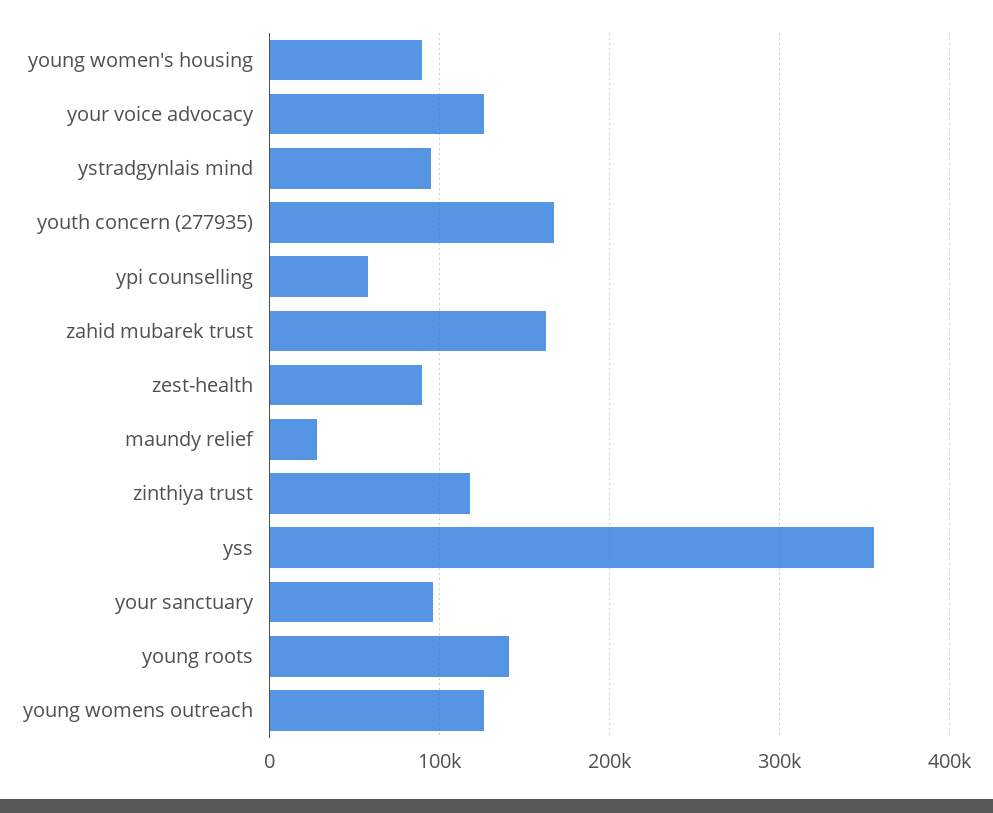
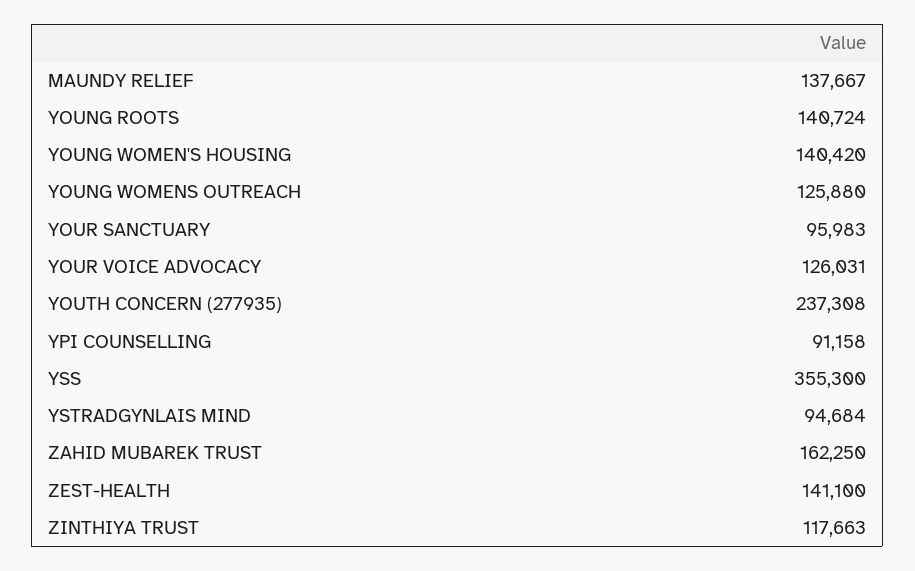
  {
-   "young women's housing": 90000,
+   "young women's housing": 140420,
    "your voice advocacy": 126031,
    "ystradgynlais mind": 94684,
-   "youth concern (277935)": 170000,
+   "youth concern (277935)": 237308,
-   "ypi counselling": 60000,
+   "ypi counselling": 91158,
    "zahid mubarek trust": 162250,
-   "zest-health": 90000,
+   "zest-health": 141100,
-   "maundy relief": 30000,
+   "maundy relief": 137667,
    "zinthiya trust": 117663,
    "yss": 355300,
    "your sanctuary": 95983,
    "young roots": 140724,
    "young womens outreach": 125880
  }

